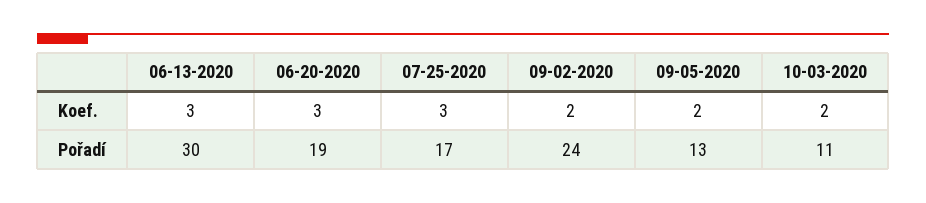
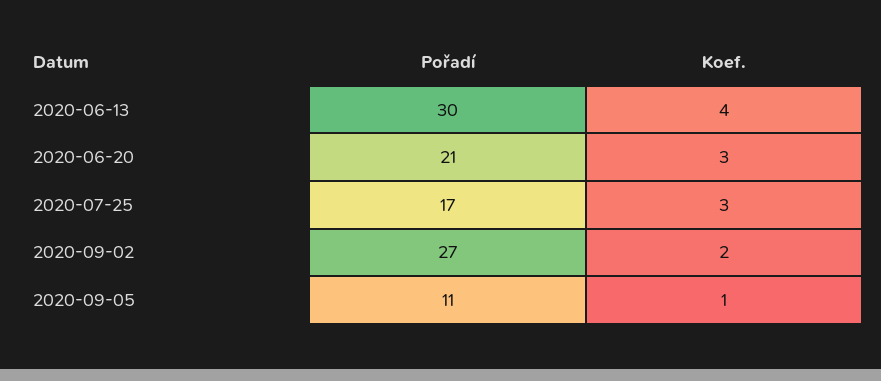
  {
    "06-13-2020": {
-     "Koef.": 3,
+     "Koef.": 4,
      "Pořadí": 30
    },
    "06-20-2020": {
      "Koef.": 3,
-     "Pořadí": 19
+     "Pořadí": 21
    },
    "07-25-2020": {
      "Koef.": 3,
      "Pořadí": 17
    },
    "09-02-2020": {
      "Koef.": 2,
-     "Pořadí": 24
+     "Pořadí": 27
    },
    "09-05-2020": {
-     "Koef.": 2,
+     "Koef.": 1,
-     "Pořadí": 13
+     "Pořadí": 11
-   },
+   }
-   "10-03-2020": {
-     "Koef.": 2,
-     "Pořadí": 11
-   }
  }

